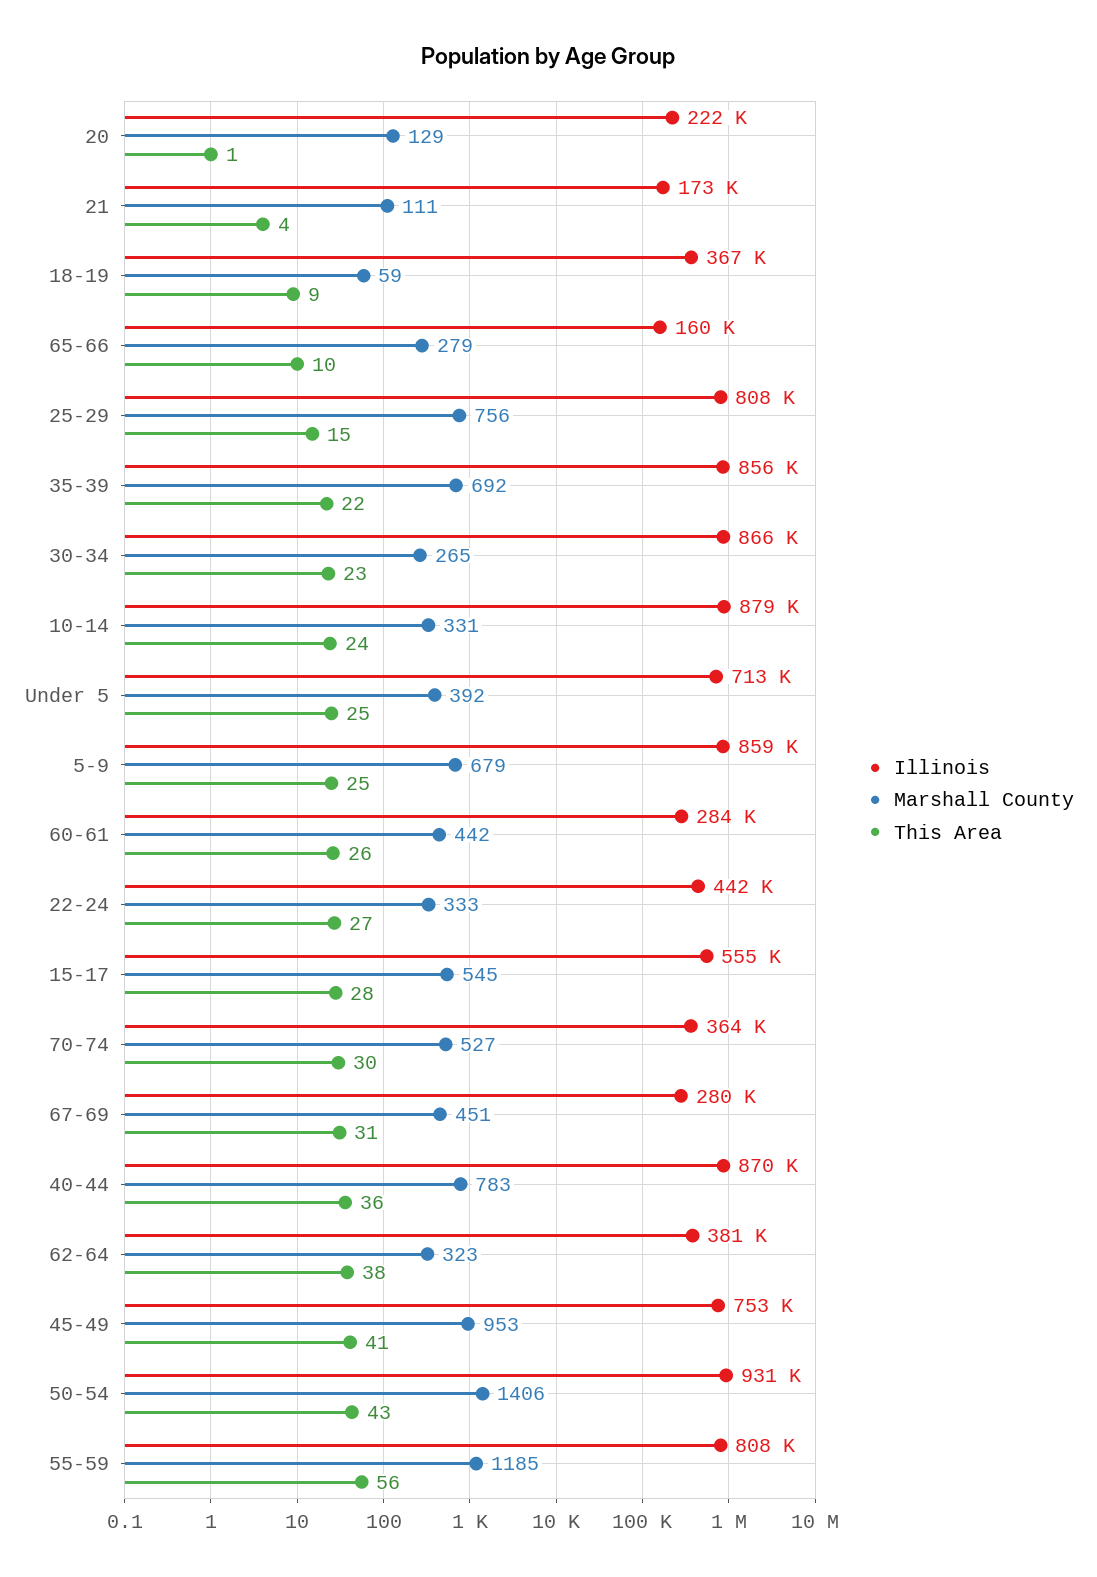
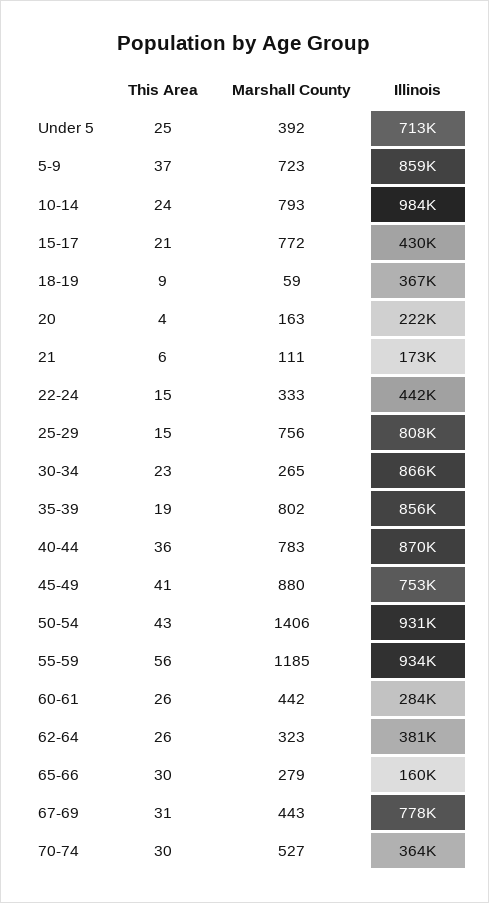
  {
    "Illinois": {
      "20": 222000,
      "21": 173000,
      "18-19": 367000,
      "65-66": 160000,
      "25-29": 808000,
      "35-39": 856000,
      "30-34": 866000,
-     "10-14": 879000,
+     "10-14": 984000,
      "Under 5": 713000,
      "5-9": 859000,
      "60-61": 284000,
      "22-24": 442000,
-     "15-17": 555000,
+     "15-17": 430000,
      "70-74": 364000,
-     "67-69": 280000,
+     "67-69": 778000,
      "40-44": 870000,
      "62-64": 381000,
      "45-49": 753000,
      "50-54": 931000,
-     "55-59": 808000
+     "55-59": 934000
    },
    "Marshall County": {
-     "20": 129,
+     "20": 163,
      "21": 111,
      "18-19": 59,
      "65-66": 279,
      "25-29": 756,
-     "35-39": 692,
+     "35-39": 802,
      "30-34": 265,
-     "10-14": 331,
+     "10-14": 793,
      "Under 5": 392,
-     "5-9": 679,
+     "5-9": 723,
      "60-61": 442,
      "22-24": 333,
-     "15-17": 545,
+     "15-17": 772,
      "70-74": 527,
-     "67-69": 451,
+     "67-69": 443,
      "40-44": 783,
      "62-64": 323,
-     "45-49": 953,
+     "45-49": 880,
      "50-54": 1406,
      "55-59": 1185
    },
    "This Area": {
-     "20": 1,
+     "20": 4,
-     "21": 4,
+     "21": 6,
      "18-19": 9,
-     "65-66": 10,
+     "65-66": 30,
      "25-29": 15,
-     "35-39": 22,
+     "35-39": 19,
      "30-34": 23,
      "10-14": 24,
      "Under 5": 25,
-     "5-9": 25,
+     "5-9": 37,
      "60-61": 26,
-     "22-24": 27,
+     "22-24": 15,
-     "15-17": 28,
+     "15-17": 21,
      "70-74": 30,
      "67-69": 31,
      "40-44": 36,
-     "62-64": 38,
+     "62-64": 26,
      "45-49": 41,
      "50-54": 43,
      "55-59": 56
    }
  }

